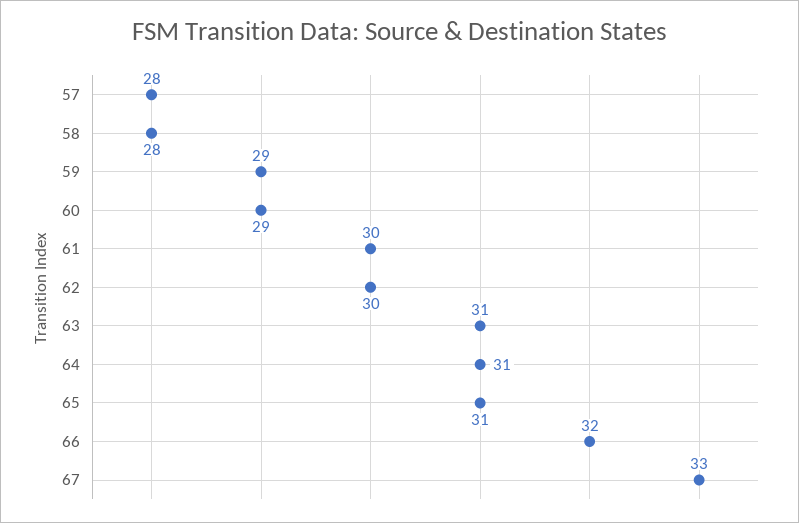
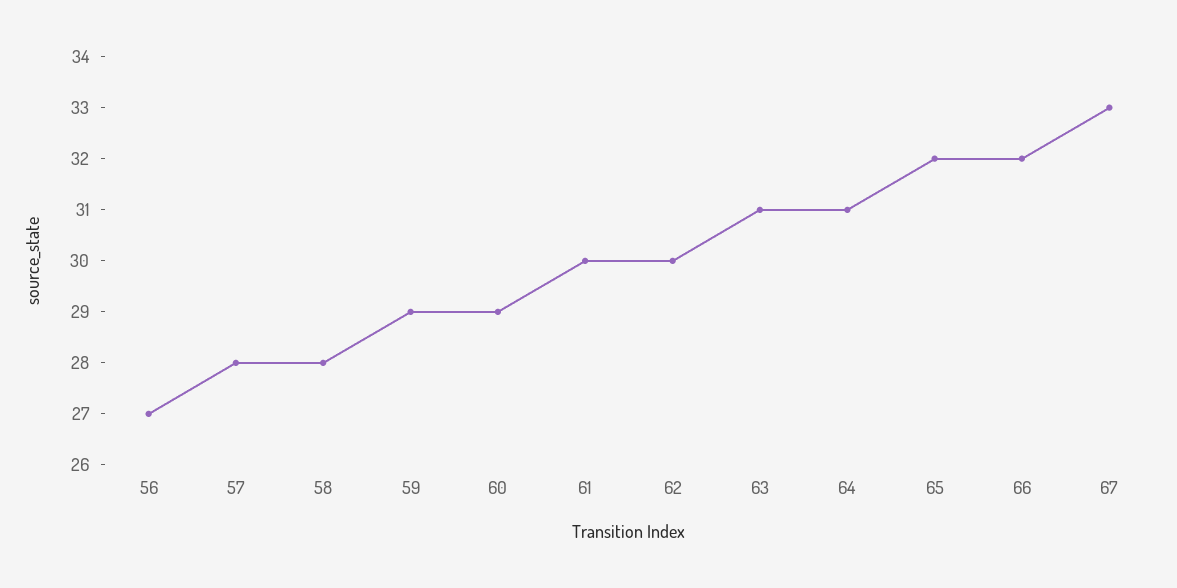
  {
    "57": 28,
    "58": 28,
    "59": 29,
    "60": 29,
    "61": 30,
    "62": 30,
    "63": 31,
    "64": 31,
-   "65": 31,
+   "65": 32,
    "66": 32,
-   "67": 33
+   "67": 33,
+   "56": 27
  }

